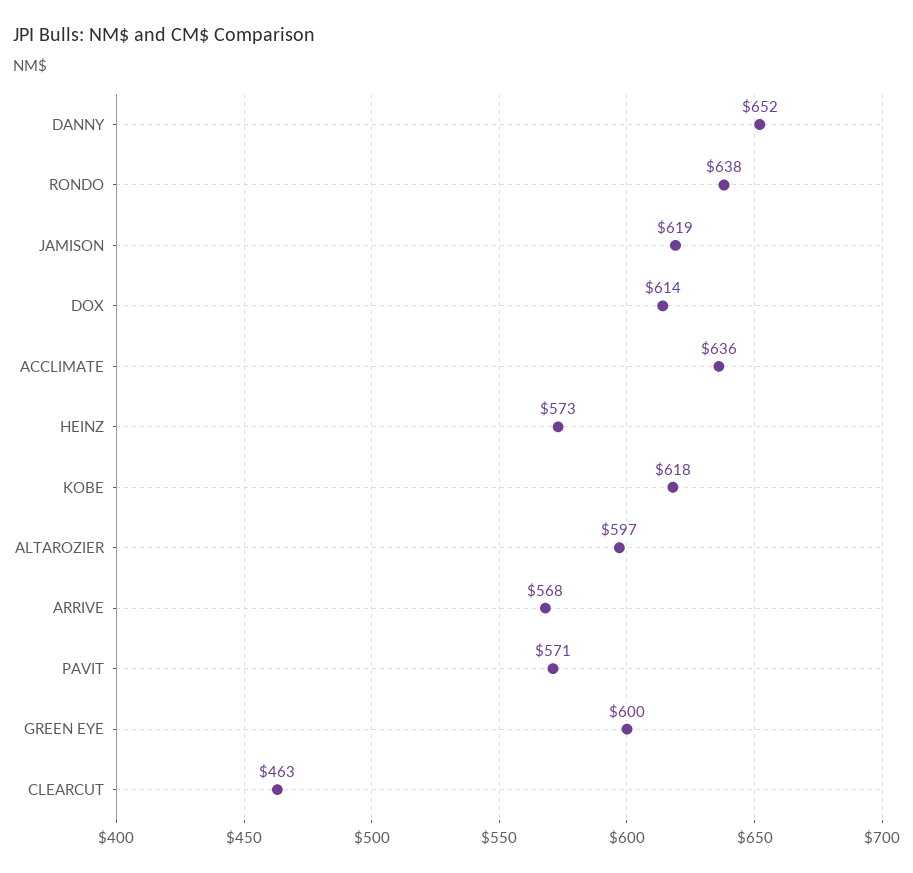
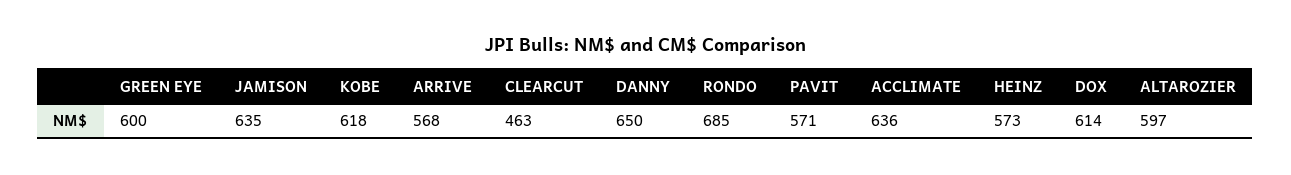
  {
-   "DANNY": 652,
+   "DANNY": 650,
-   "RONDO": 638,
+   "RONDO": 685,
-   "JAMISON": 619,
+   "JAMISON": 635,
    "DOX": 614,
    "ACCLIMATE": 636,
    "HEINZ": 573,
    "KOBE": 618,
    "ALTAROZIER": 597,
    "ARRIVE": 568,
    "PAVIT": 571,
    "GREEN EYE": 600,
    "CLEARCUT": 463
  }

